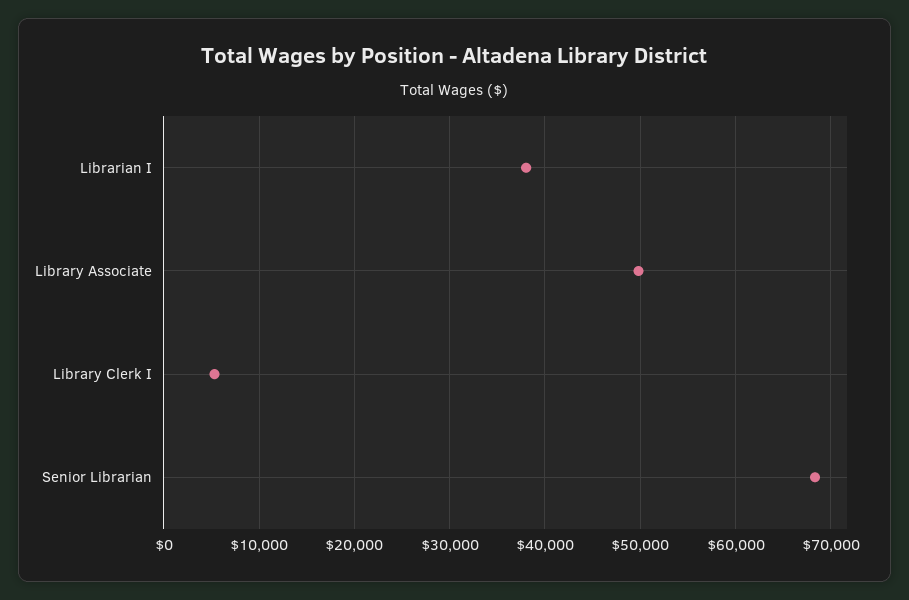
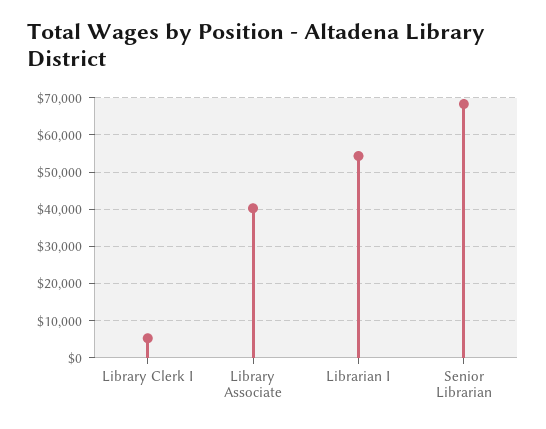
  {
-   "Librarian I": 38000,
+   "Librarian I": 54000,
-   "Library Associate": 50000,
+   "Library Associate": 40000,
    "Library Clerk I": 5000,
    "Senior Librarian": 68000
  }

